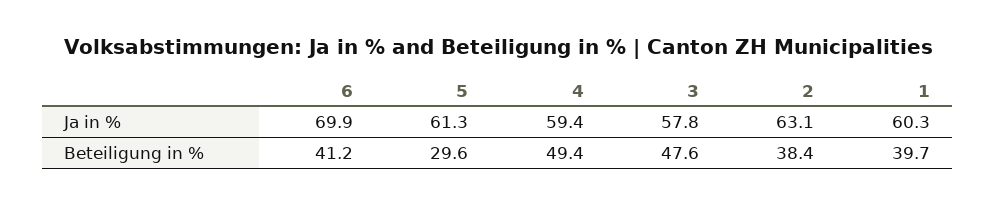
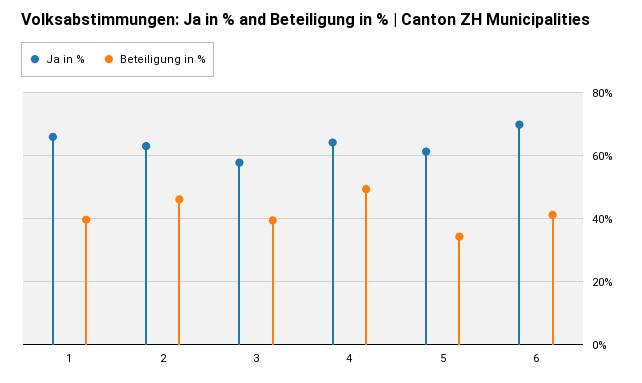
  {
    "Ja in %": {
      "6": 69.9,
      "5": 61.3,
-     "4": 59.4,
+     "4": 64,
      "3": 57.8,
      "2": 63.1,
-     "1": 60.3
+     "1": 66
    },
    "Beteiligung in %": {
      "6": 41.2,
-     "5": 29.6,
+     "5": 34,
      "4": 49.4,
-     "3": 47.6,
+     "3": 40,
-     "2": 38.4,
+     "2": 46,
      "1": 39.7
    }
  }

